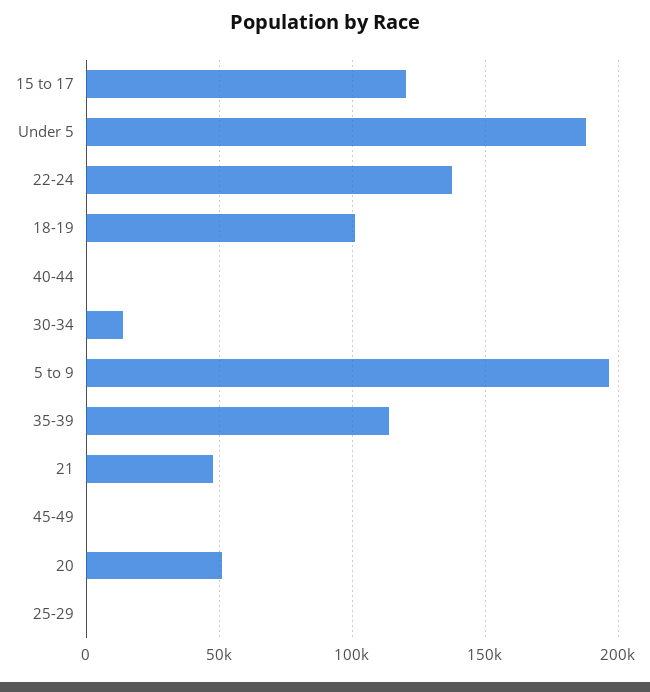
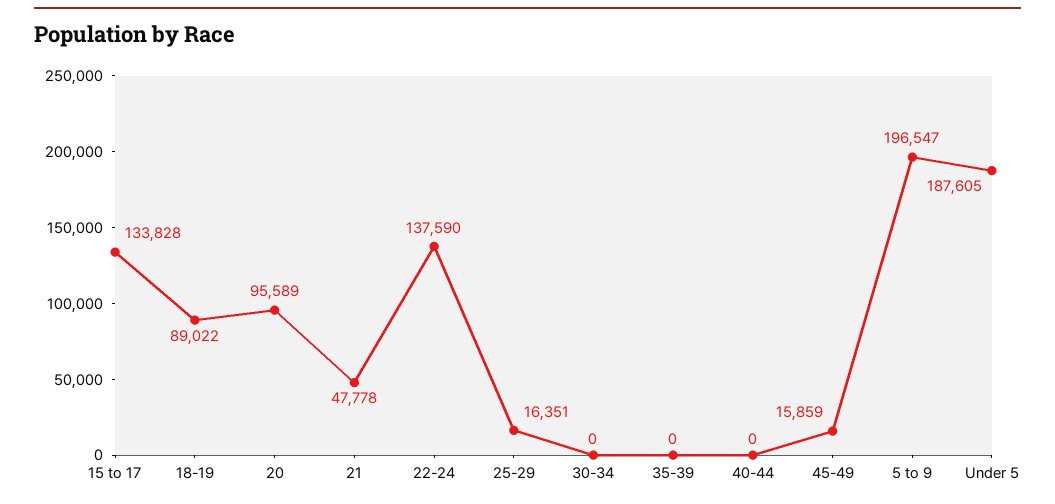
  {
-   "15 to 17": 120000,
+   "15 to 17": 133828,
    "Under 5": 187605,
    "22-24": 137590,
-   "18-19": 100000,
+   "18-19": 89022,
    "40-44": 0,
-   "30-34": 15000,
+   "30-34": 0,
    "5 to 9": 196547,
-   "35-39": 115000,
+   "35-39": 0,
    "21": 47778,
-   "45-49": 0,
+   "45-49": 15859,
-   "20": 50000,
+   "20": 95589,
-   "25-29": 0
+   "25-29": 16351
  }

